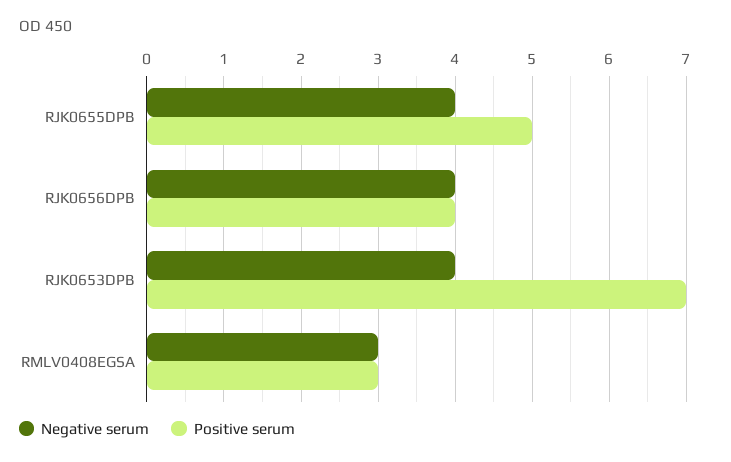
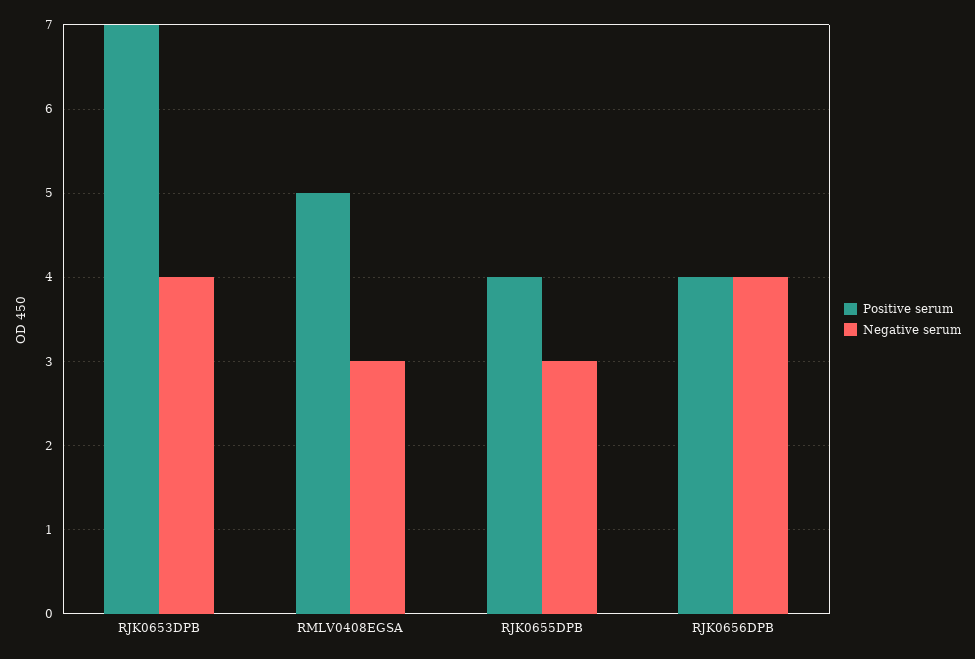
  {
    "Negative serum": {
-     "RJK0655DPB": 4,
+     "RJK0655DPB": 3,
      "RJK0656DPB": 4,
      "RJK0653DPB": 4,
      "RMLV0408EGSA": 3
    },
    "Positive serum": {
-     "RJK0655DPB": 5,
+     "RJK0655DPB": 4,
      "RJK0656DPB": 4,
      "RJK0653DPB": 7,
-     "RMLV0408EGSA": 3
+     "RMLV0408EGSA": 5
    }
  }

